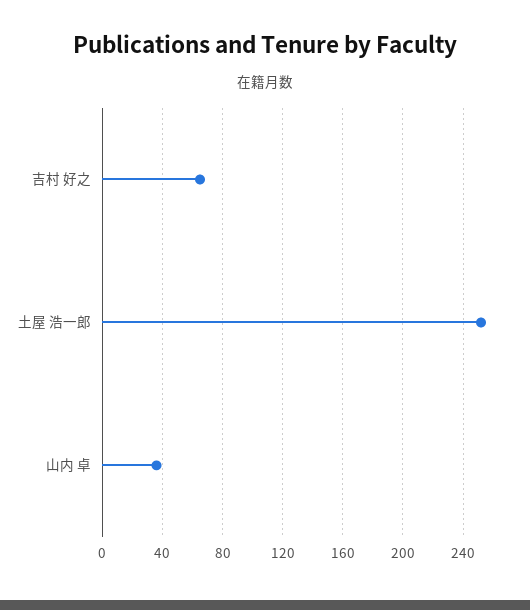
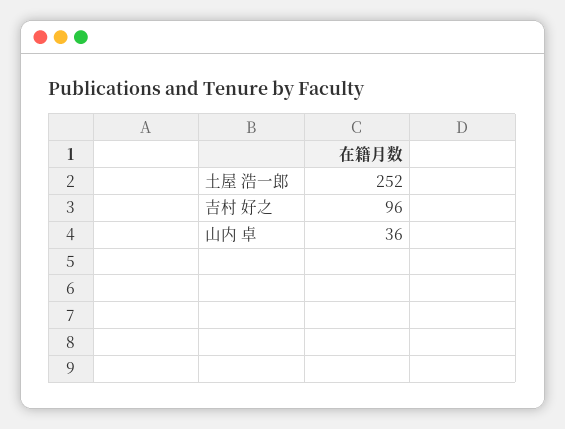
  {
-   "吉村 好之": 65,
+   "吉村 好之": 96,
    "土屋 浩一郎": 252,
    "山内 卓": 36
  }

